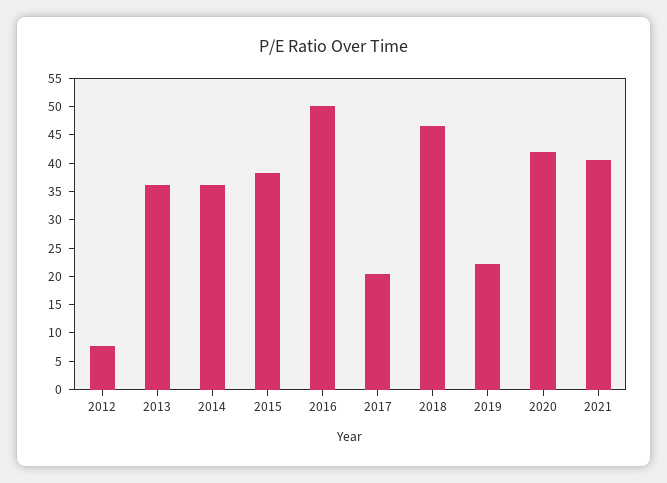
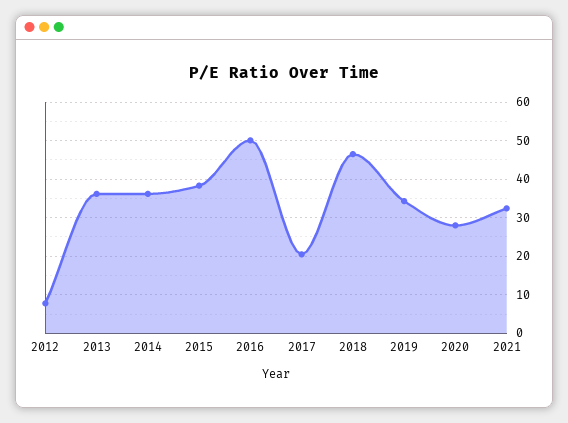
  {
    "2012": 8,
    "2013": 36,
    "2014": 36,
    "2015": 38,
    "2016": 50,
    "2017": 20,
    "2018": 46,
-   "2019": 22.5,
+   "2019": 34,
-   "2020": 42.5,
+   "2020": 28,
-   "2021": 40
+   "2021": 32
  }

